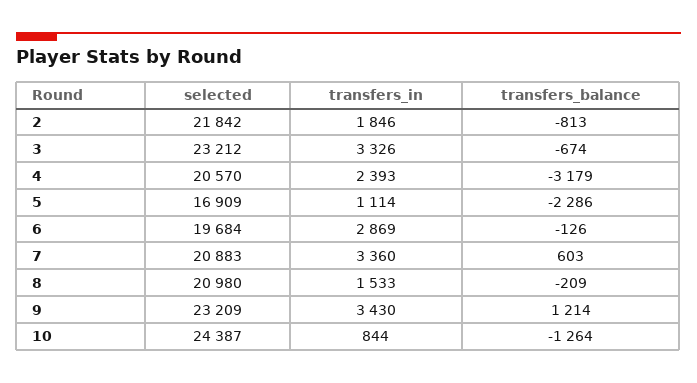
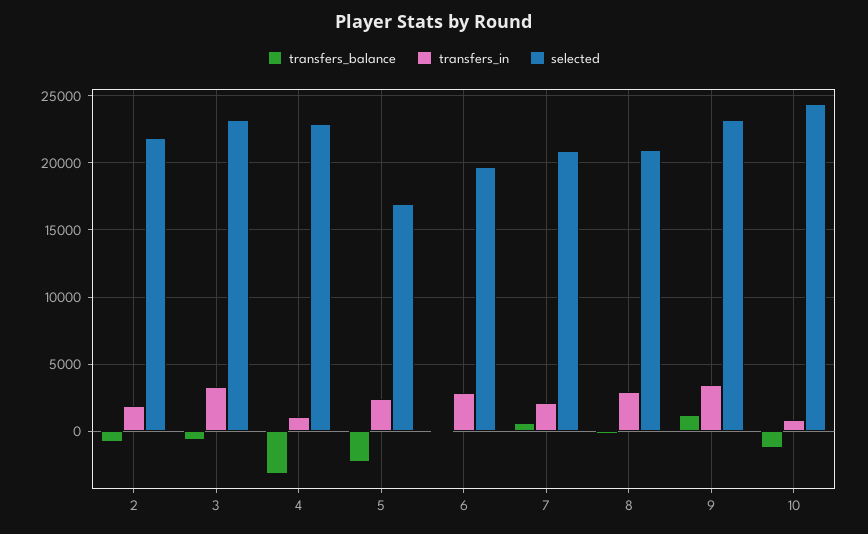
  {
    "selected": {
      "2": 21842,
      "3": 23212,
-     "4": 20570,
+     "4": 23000,
      "5": 16909,
      "6": 19684,
      "7": 20883,
      "8": 20980,
      "9": 23209,
      "10": 24387
    },
    "transfers_in": {
      "2": 1846,
      "3": 3326,
-     "4": 2393,
+     "4": 1000,
-     "5": 1114,
+     "5": 2500,
      "6": 2869,
-     "7": 3360,
+     "7": 2000,
-     "8": 1533,
+     "8": 3000,
      "9": 3430,
      "10": 844
    },
    "transfers_balance": {
      "2": -813,
      "3": -674,
      "4": -3179,
      "5": -2286,
      "6": -126,
      "7": 603,
      "8": -209,
      "9": 1214,
      "10": -1264
    }
  }

